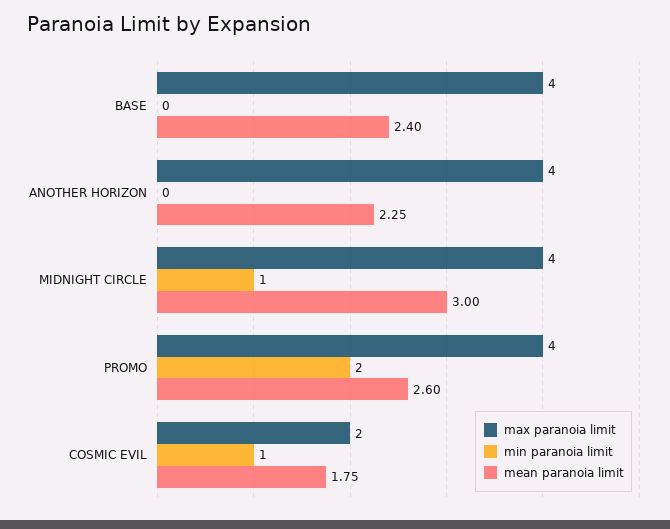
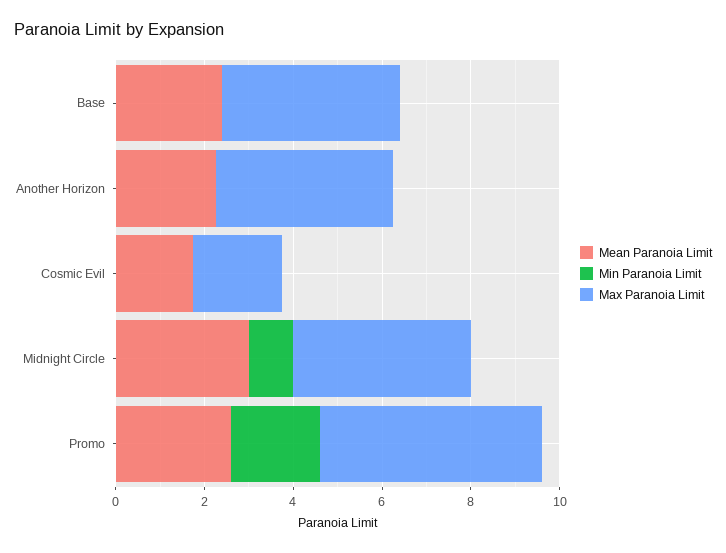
  {
    "max paranoia limit": {
      "BASE": 4,
      "ANOTHER HORIZON": 4,
      "MIDNIGHT CIRCLE": 4,
-     "PROMO": 4,
+     "PROMO": 5,
      "COSMIC EVIL": 2
    },
    "min paranoia limit": {
      "BASE": 0,
      "ANOTHER HORIZON": 0,
      "MIDNIGHT CIRCLE": 1,
      "PROMO": 2,
-     "COSMIC EVIL": 1
+     "COSMIC EVIL": 0
    },
    "mean paranoia limit": {
      "BASE": 2.4,
      "ANOTHER HORIZON": 2.25,
      "MIDNIGHT CIRCLE": 3,
      "PROMO": 2.6,
      "COSMIC EVIL": 1.75
    }
  }

